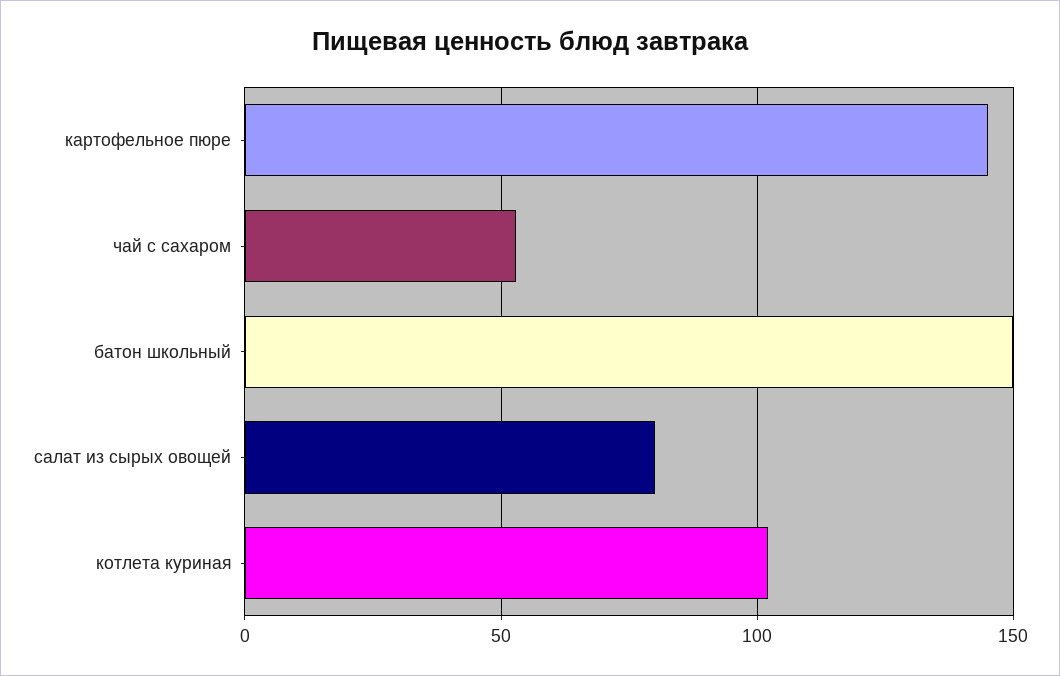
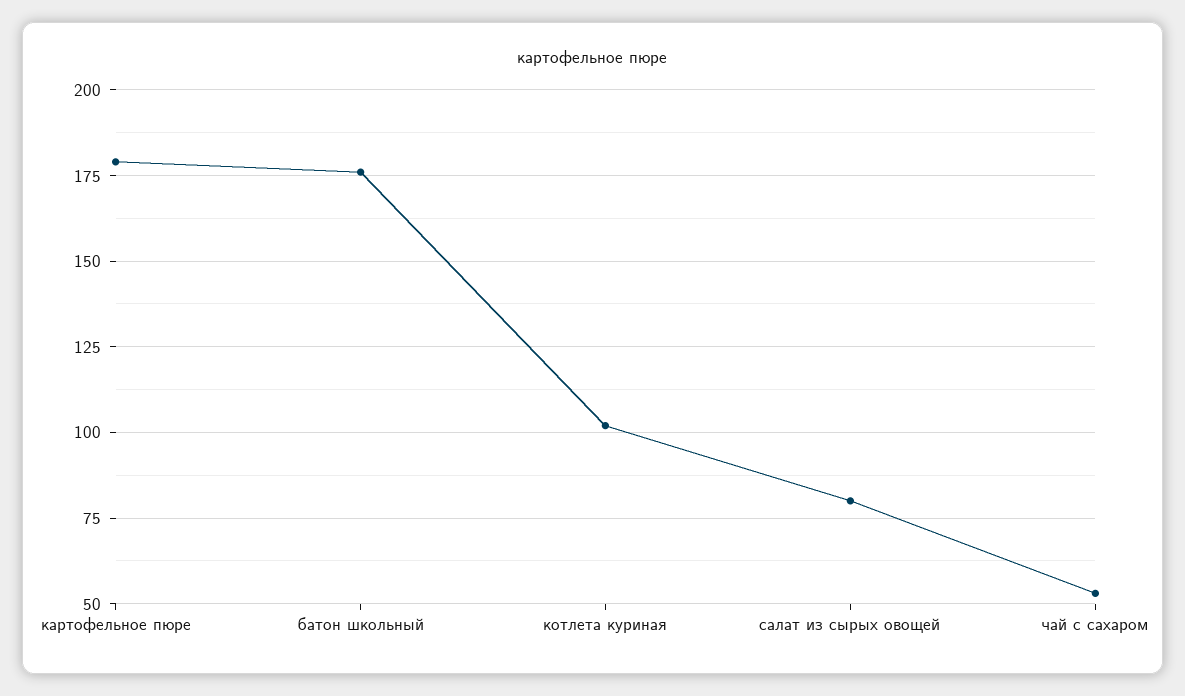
  {
-   "картофельное пюре": 145,
+   "картофельное пюре": 180,
    "чай с сахаром": 55,
-   "батон школьный": 150,
+   "батон школьный": 175,
    "салат из сырых овощей": 80,
    "котлета куриная": 100
  }

